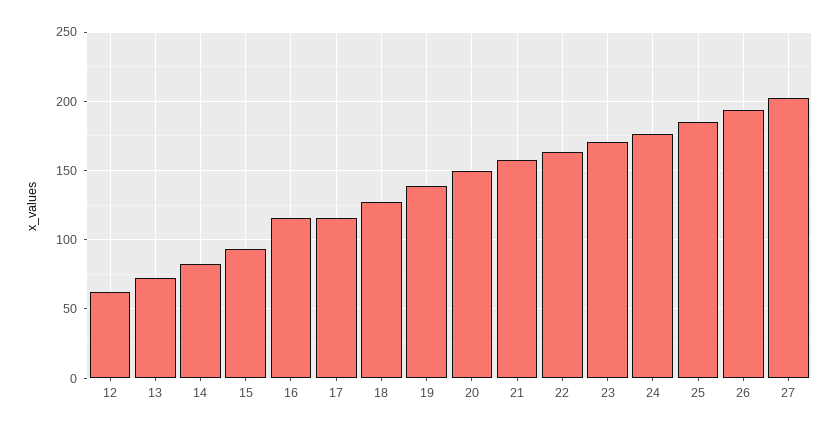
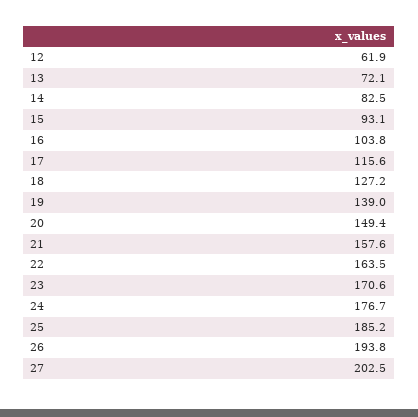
  {
    "12": 61.9,
    "13": 72.1,
    "14": 82.5,
    "15": 93.1,
-   "16": 115,
+   "16": 103.8,
    "17": 115.6,
    "18": 127.2,
    "19": 139,
    "20": 149.4,
    "21": 157.6,
    "22": 163.5,
    "23": 170.6,
    "24": 176.7,
    "25": 185.2,
    "26": 193.8,
    "27": 202.5
  }

